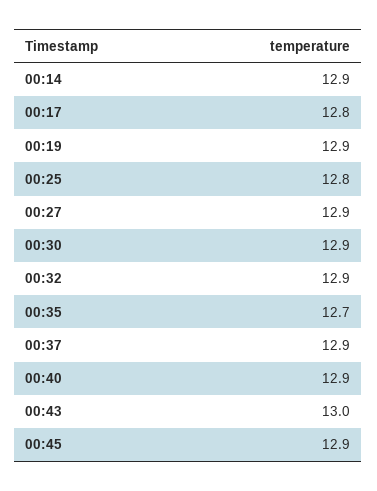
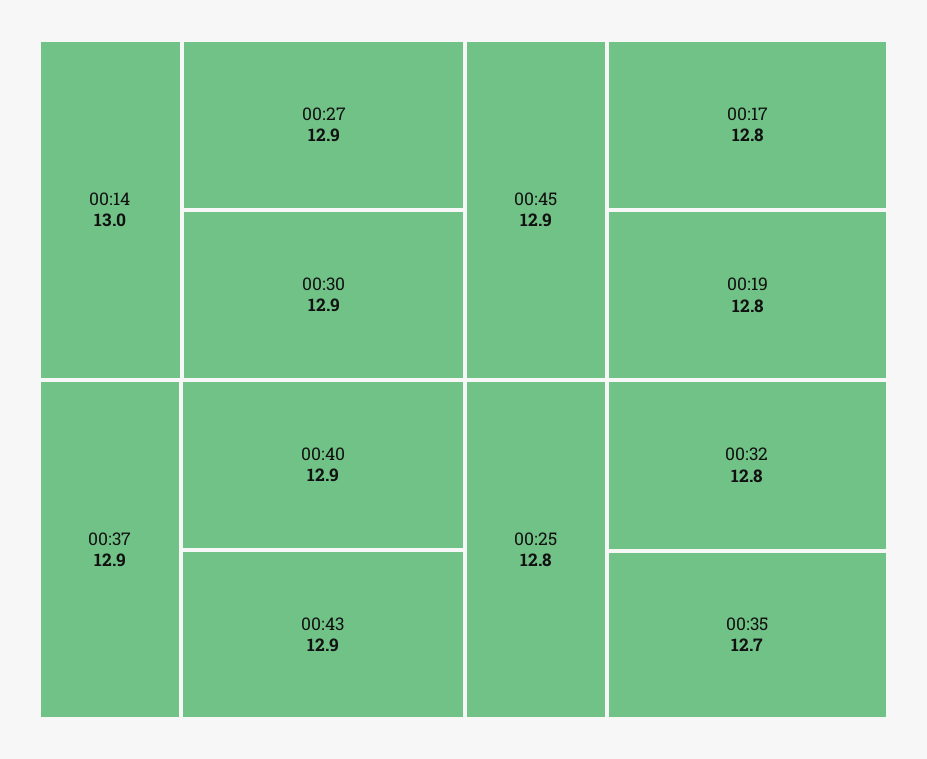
  {
-   "00:14": 12.9,
+   "00:14": 13,
    "00:17": 12.8,
-   "00:19": 12.9,
+   "00:19": 12.8,
    "00:25": 12.8,
    "00:27": 12.9,
    "00:30": 12.9,
-   "00:32": 12.9,
+   "00:32": 12.8,
    "00:35": 12.7,
    "00:37": 12.9,
    "00:40": 12.9,
-   "00:43": 13,
+   "00:43": 12.9,
    "00:45": 12.9
  }

